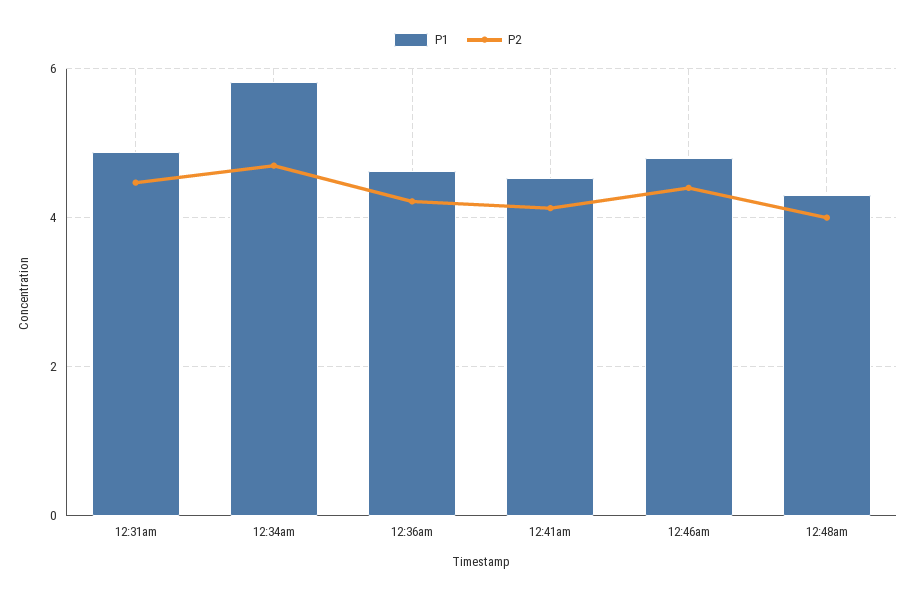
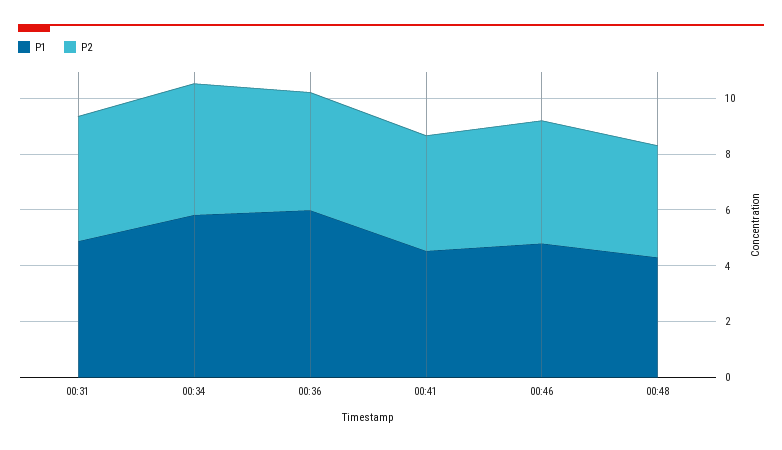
  {
    "P1": {
      "12:31am": 4.8,
      "12:34am": 5.8,
-     "12:36am": 4.6,
+     "12:36am": 6,
      "12:41am": 4.6,
      "12:46am": 4.8,
      "12:48am": 4.4
    },
    "P2": {
      "12:31am": 4.4,
      "12:34am": 4.8,
      "12:36am": 4.2,
      "12:41am": 4.2,
      "12:46am": 4.4,
      "12:48am": 4
    }
  }

